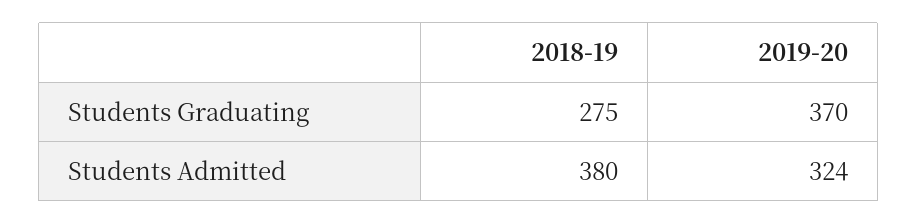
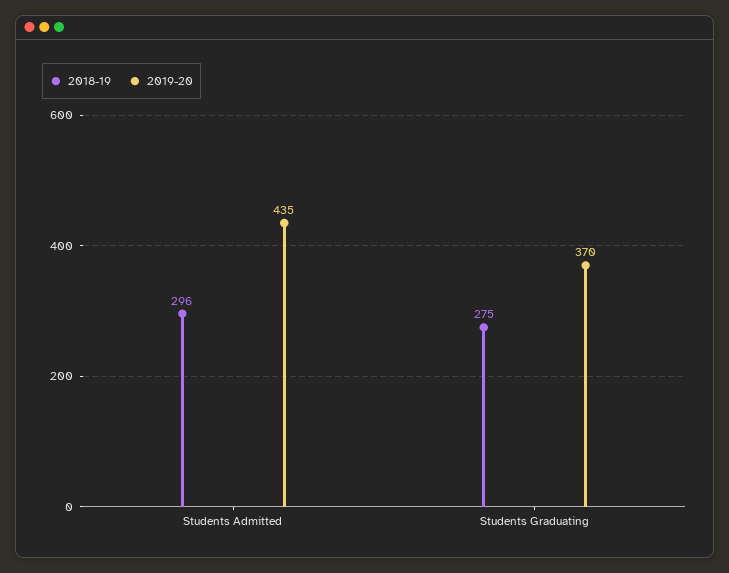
  {
    "2018-19": {
      "Students Graduating": 275,
-     "Students Admitted": 380
+     "Students Admitted": 296
    },
    "2019-20": {
      "Students Graduating": 370,
-     "Students Admitted": 324
+     "Students Admitted": 435
    }
  }

